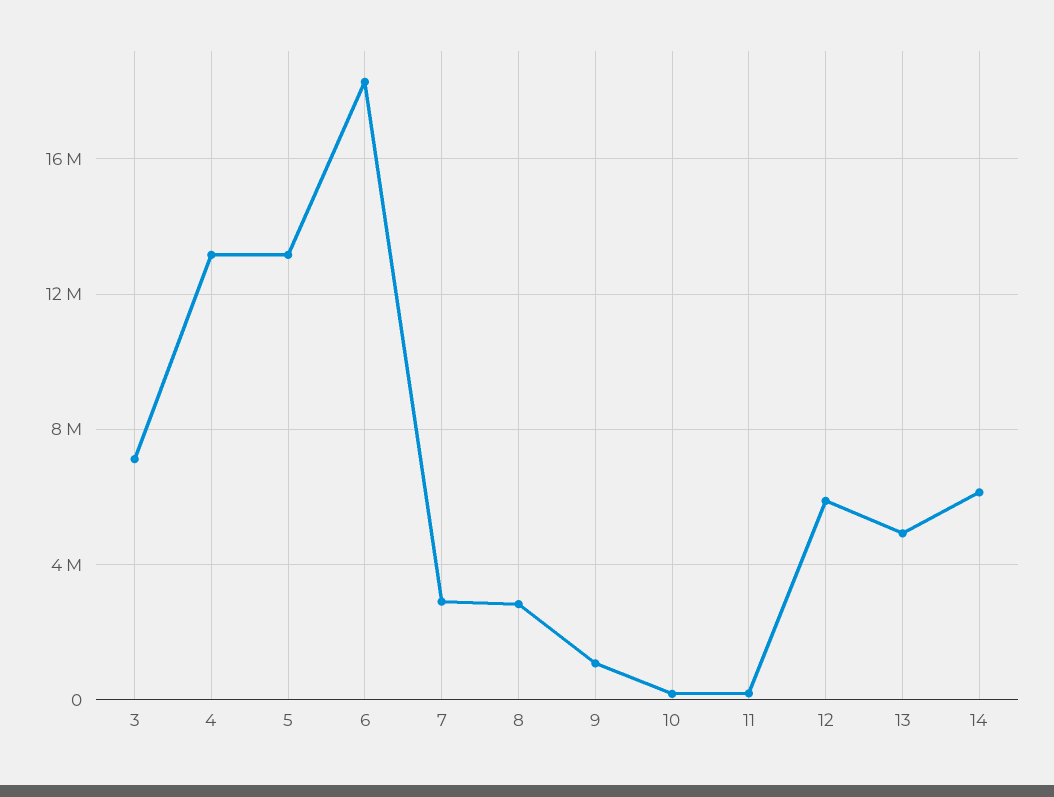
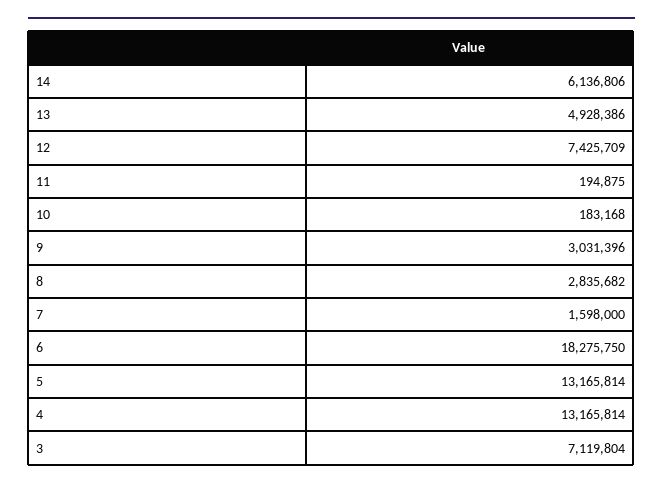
  {
    "3": 7119804,
    "4": 13165814,
    "5": 13165814,
    "6": 18275750,
-   "7": 3000000,
+   "7": 1598000,
    "8": 2835682,
-   "9": 1000000,
+   "9": 3031396,
    "10": 183168,
    "11": 194875,
-   "12": 6000000,
+   "12": 7425709,
    "13": 4928386,
    "14": 6136806
  }

